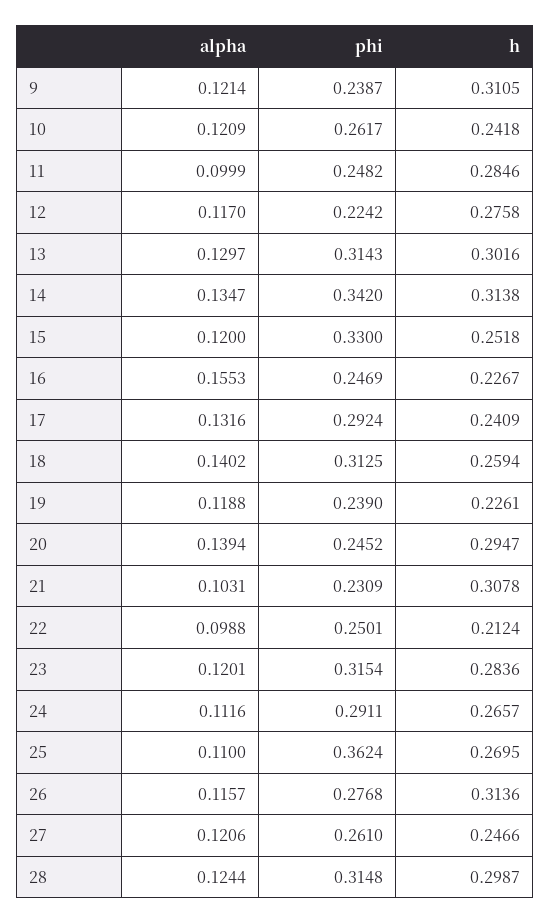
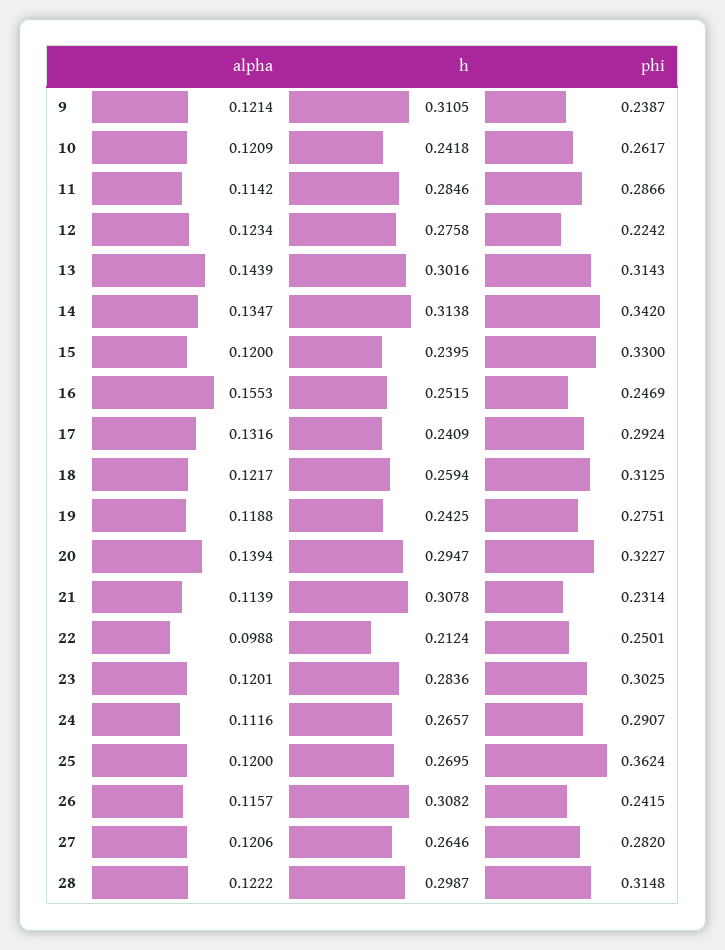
  {
    "alpha": {
      "9": 0.1214,
      "10": 0.1209,
-     "11": 0.0999,
+     "11": 0.1142,
-     "12": 0.117,
+     "12": 0.1234,
-     "13": 0.1297,
+     "13": 0.1439,
      "14": 0.1347,
      "15": 0.12,
      "16": 0.1553,
      "17": 0.1316,
-     "18": 0.1402,
+     "18": 0.1217,
      "19": 0.1188,
      "20": 0.1394,
-     "21": 0.1031,
+     "21": 0.1139,
      "22": 0.0988,
      "23": 0.1201,
      "24": 0.1116,
-     "25": 0.11,
+     "25": 0.12,
      "26": 0.1157,
      "27": 0.1206,
-     "28": 0.1244
+     "28": 0.1222
    },
    "phi": {
      "9": 0.2387,
      "10": 0.2617,
-     "11": 0.2482,
+     "11": 0.2866,
      "12": 0.2242,
      "13": 0.3143,
      "14": 0.342,
      "15": 0.33,
      "16": 0.2469,
      "17": 0.2924,
      "18": 0.3125,
-     "19": 0.239,
+     "19": 0.2751,
-     "20": 0.2452,
+     "20": 0.3227,
-     "21": 0.2309,
+     "21": 0.2314,
      "22": 0.2501,
-     "23": 0.3154,
+     "23": 0.3025,
-     "24": 0.2911,
+     "24": 0.2907,
      "25": 0.3624,
-     "26": 0.2768,
+     "26": 0.2415,
-     "27": 0.261,
+     "27": 0.282,
      "28": 0.3148
    },
    "h": {
      "9": 0.3105,
      "10": 0.2418,
      "11": 0.2846,
      "12": 0.2758,
      "13": 0.3016,
      "14": 0.3138,
-     "15": 0.2518,
+     "15": 0.2395,
-     "16": 0.2267,
+     "16": 0.2515,
      "17": 0.2409,
      "18": 0.2594,
-     "19": 0.2261,
+     "19": 0.2425,
      "20": 0.2947,
      "21": 0.3078,
      "22": 0.2124,
      "23": 0.2836,
      "24": 0.2657,
      "25": 0.2695,
-     "26": 0.3136,
+     "26": 0.3082,
-     "27": 0.2466,
+     "27": 0.2646,
      "28": 0.2987
    }
  }

